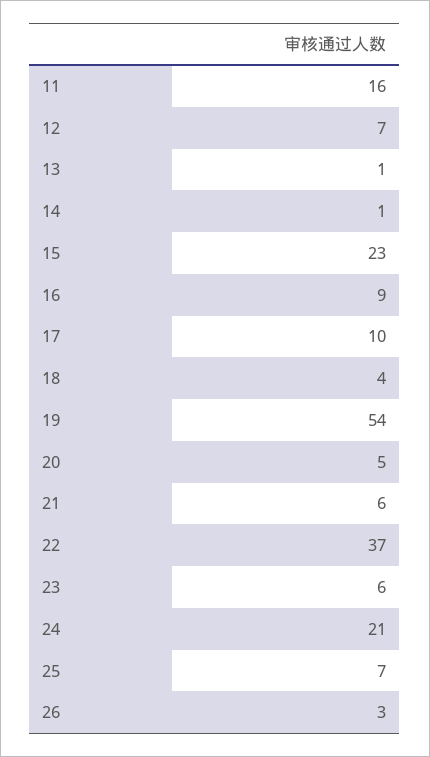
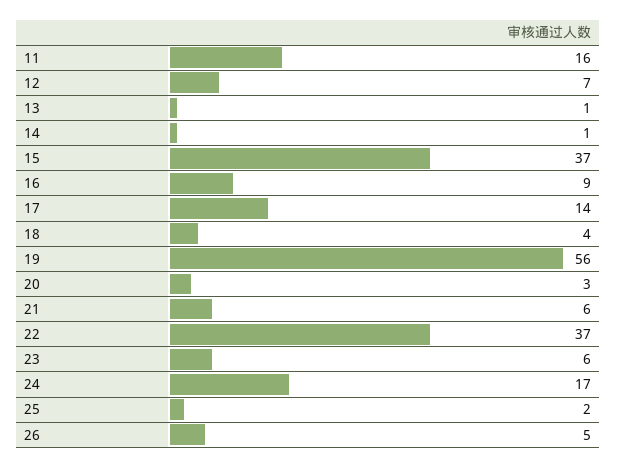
  {
    "11": 16,
    "12": 7,
    "13": 1,
    "14": 1,
-   "15": 23,
+   "15": 37,
    "16": 9,
-   "17": 10,
+   "17": 14,
    "18": 4,
-   "19": 54,
+   "19": 56,
-   "20": 5,
+   "20": 3,
    "21": 6,
    "22": 37,
    "23": 6,
-   "24": 21,
+   "24": 17,
-   "25": 7,
+   "25": 2,
-   "26": 3
+   "26": 5
  }

